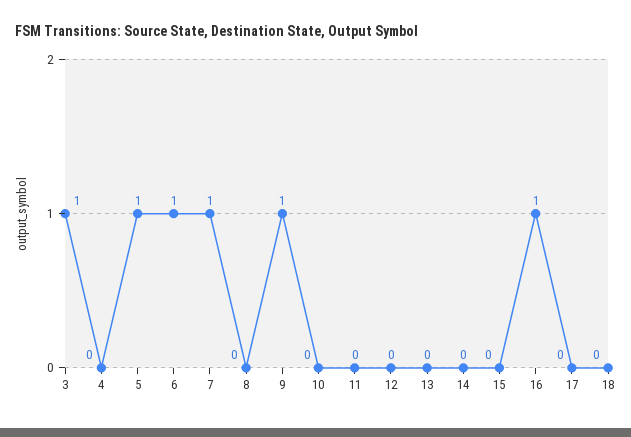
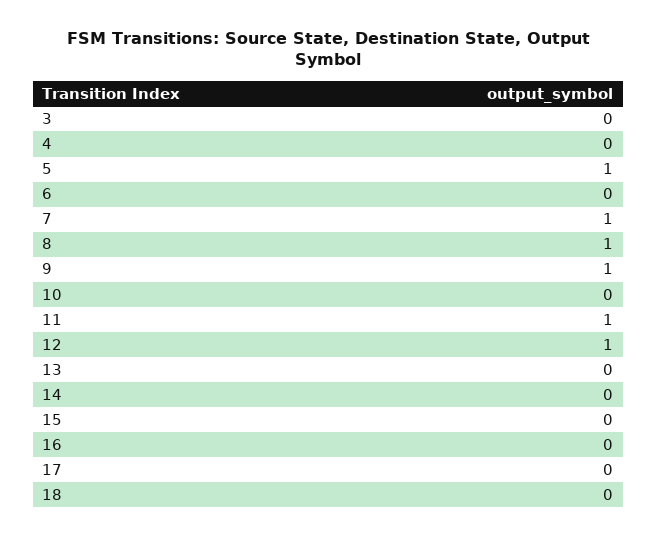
  {
-   "3": 1,
+   "3": 0,
    "4": 0,
    "5": 1,
-   "6": 1,
+   "6": 0,
    "7": 1,
-   "8": 0,
+   "8": 1,
    "9": 1,
    "10": 0,
-   "11": 0,
+   "11": 1,
-   "12": 0,
+   "12": 1,
    "13": 0,
    "14": 0,
    "15": 0,
-   "16": 1,
+   "16": 0,
    "17": 0,
    "18": 0
  }

